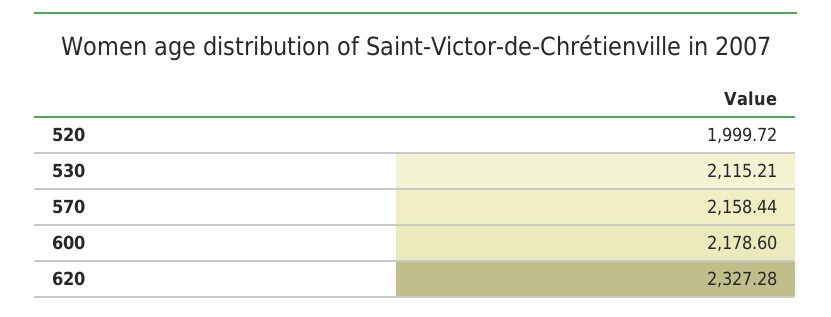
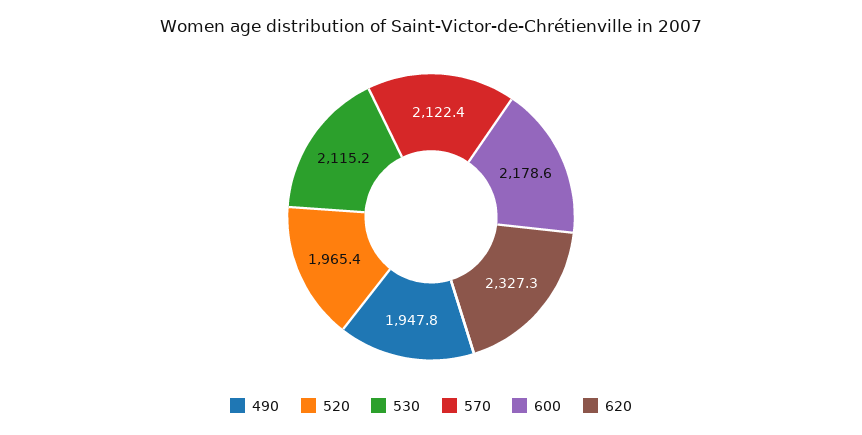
  {
-   "520": 1999.72,
+   "520": 1965.4,
    "530": 2115.21,
-   "570": 2158.44,
+   "570": 2122.4,
    "600": 2178.6,
-   "620": 2327.28
+   "620": 2327.28,
+   "490": 1947.8
  }

